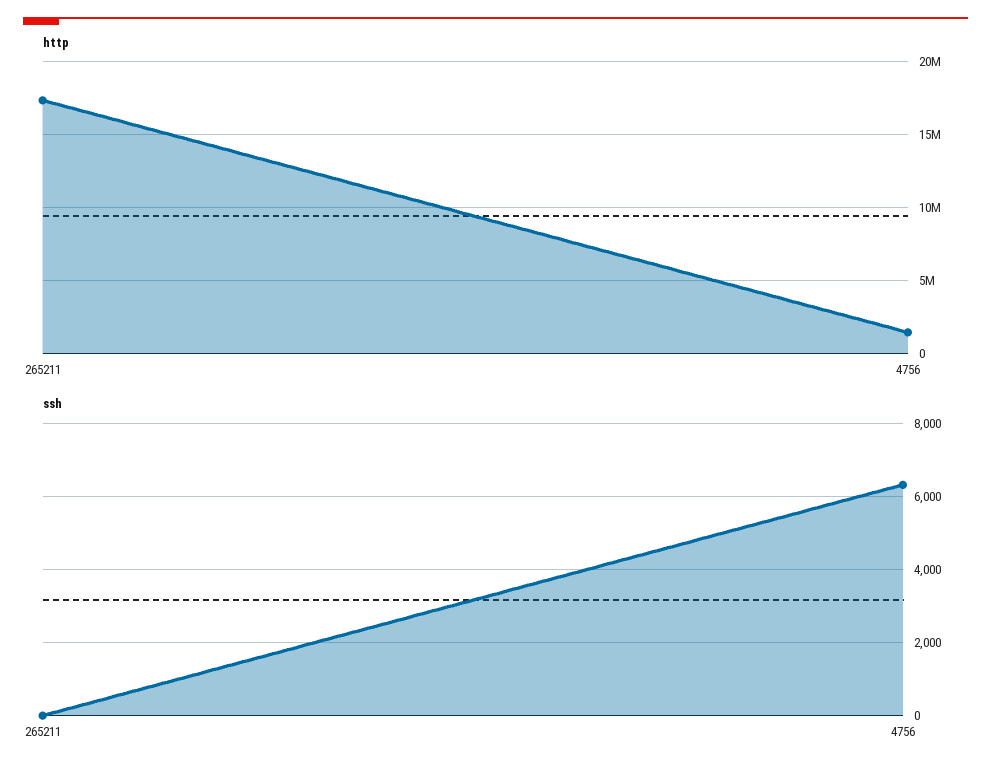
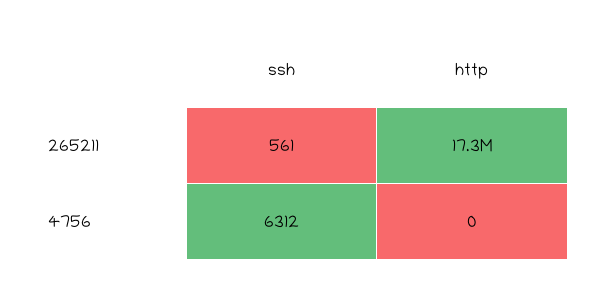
  {
    "http": {
      "265211": 17300000,
-     "4756": 1500000
+     "4756": 0
    },
    "ssh": {
-     "265211": 0,
+     "265211": 561,
      "4756": 6312
    }
  }

